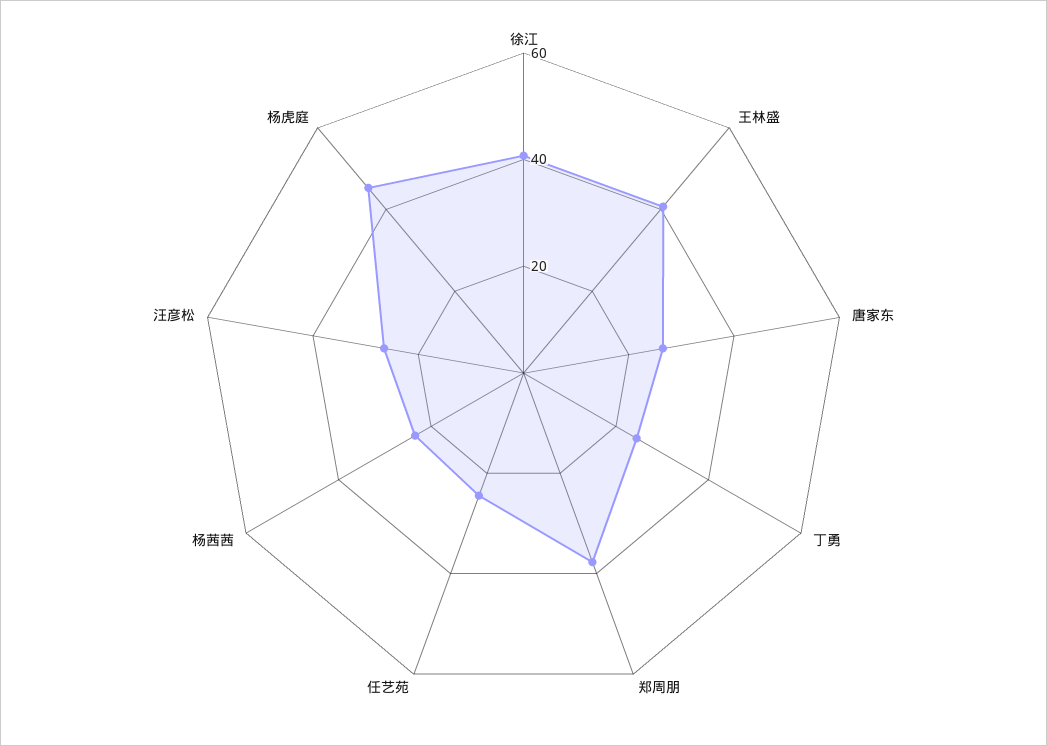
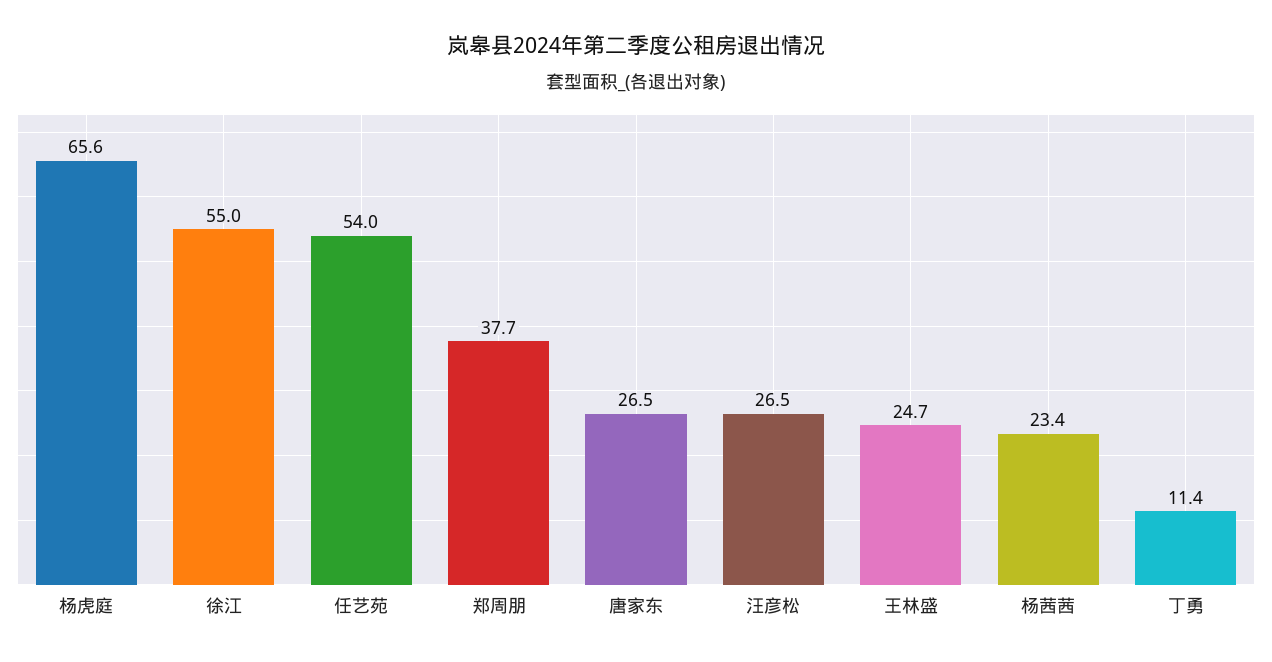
  {
-   "徐江": 40,
+   "徐江": 55,
-   "王林盛": 40,
+   "王林盛": 24.7,
    "唐家东": 26.5,
-   "丁勇": 25,
+   "丁勇": 11.4,
    "郑周朋": 37.7,
-   "任艺苑": 25,
+   "任艺苑": 54,
    "杨茜茜": 23.4,
    "汪彦松": 26.5,
-   "杨虎庭": 45
+   "杨虎庭": 65.6
  }

